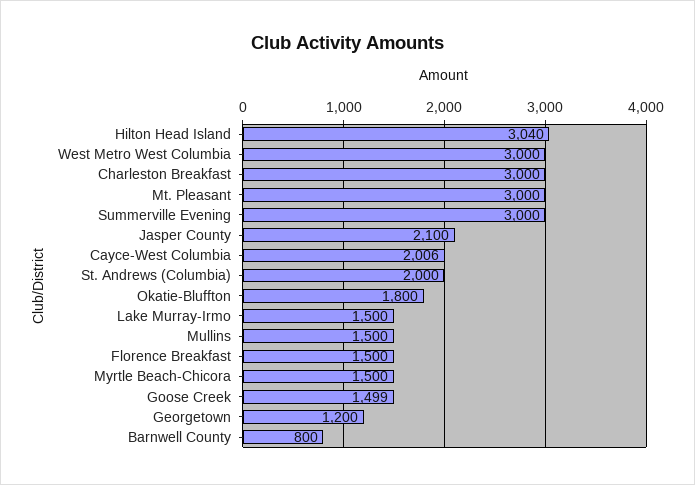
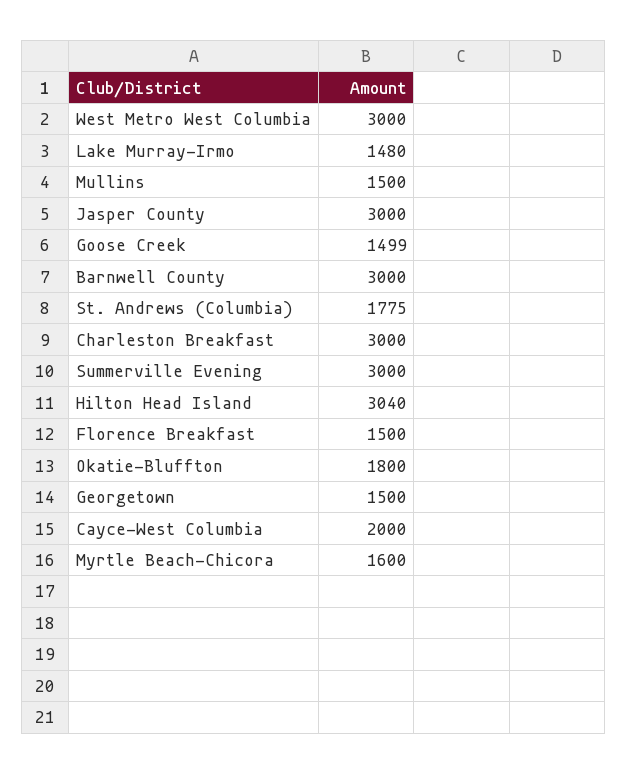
  {
    "Hilton Head Island": 3040,
    "West Metro West Columbia": 3000,
    "Charleston Breakfast": 3000,
-   "Mt. Pleasant": 3000,
    "Summerville Evening": 3000,
-   "Jasper County": 2100,
+   "Jasper County": 3000,
-   "Cayce-West Columbia": 2006,
+   "Cayce-West Columbia": 2000,
-   "St. Andrews (Columbia)": 2000,
+   "St. Andrews (Columbia)": 1775,
    "Okatie-Bluffton": 1800,
-   "Lake Murray-Irmo": 1500,
+   "Lake Murray-Irmo": 1480,
    "Mullins": 1500,
    "Florence Breakfast": 1500,
-   "Myrtle Beach-Chicora": 1500,
+   "Myrtle Beach-Chicora": 1600,
    "Goose Creek": 1499,
-   "Georgetown": 1200,
+   "Georgetown": 1500,
-   "Barnwell County": 800
+   "Barnwell County": 3000
  }

